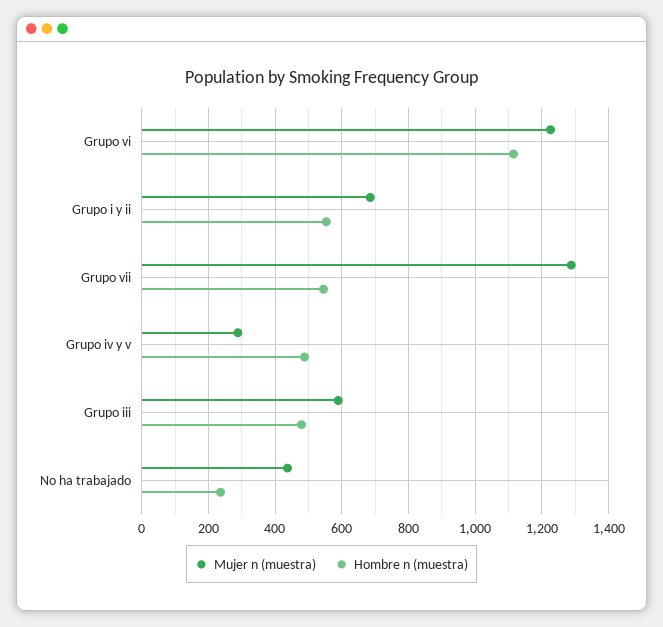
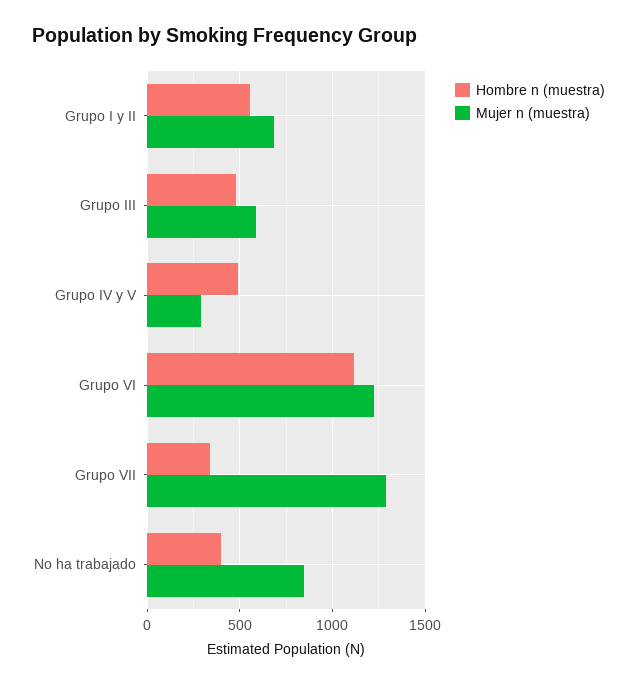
  {
    "Mujer n (muestra)": {
      "Grupo vi": 1220,
      "Grupo i y ii": 680,
      "Grupo vii": 1280,
      "Grupo iv y v": 280,
      "Grupo iii": 580,
-     "No ha trabajado": 440
+     "No ha trabajado": 850
    },
    "Hombre n (muestra)": {
      "Grupo vi": 1120,
      "Grupo i y ii": 560,
-     "Grupo vii": 540,
+     "Grupo vii": 350,
      "Grupo iv y v": 480,
      "Grupo iii": 480,
-     "No ha trabajado": 240
+     "No ha trabajado": 400
    }
  }

